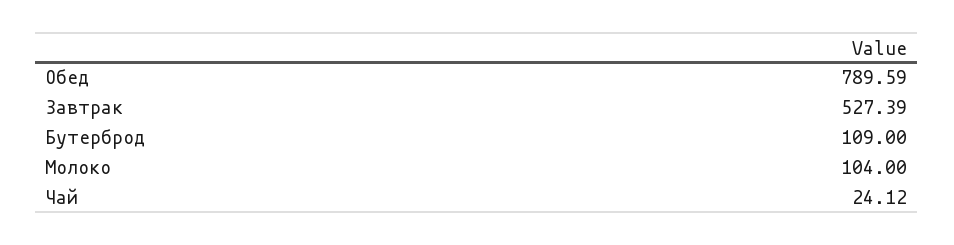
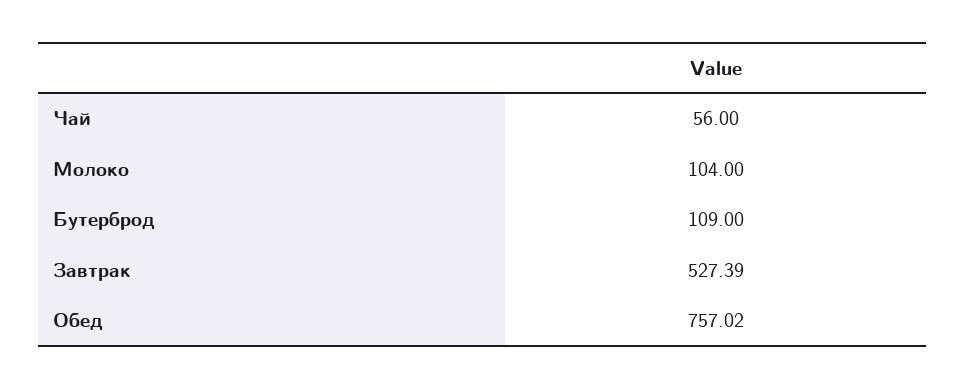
  {
-   "Обед": 789.59,
+   "Обед": 757.02,
    "Завтрак": 527.39,
    "Бутерброд": 109,
    "Молоко": 104,
-   "Чай": 24.12
+   "Чай": 56
  }

